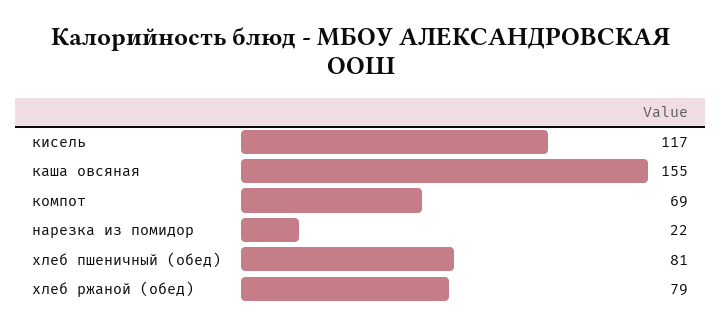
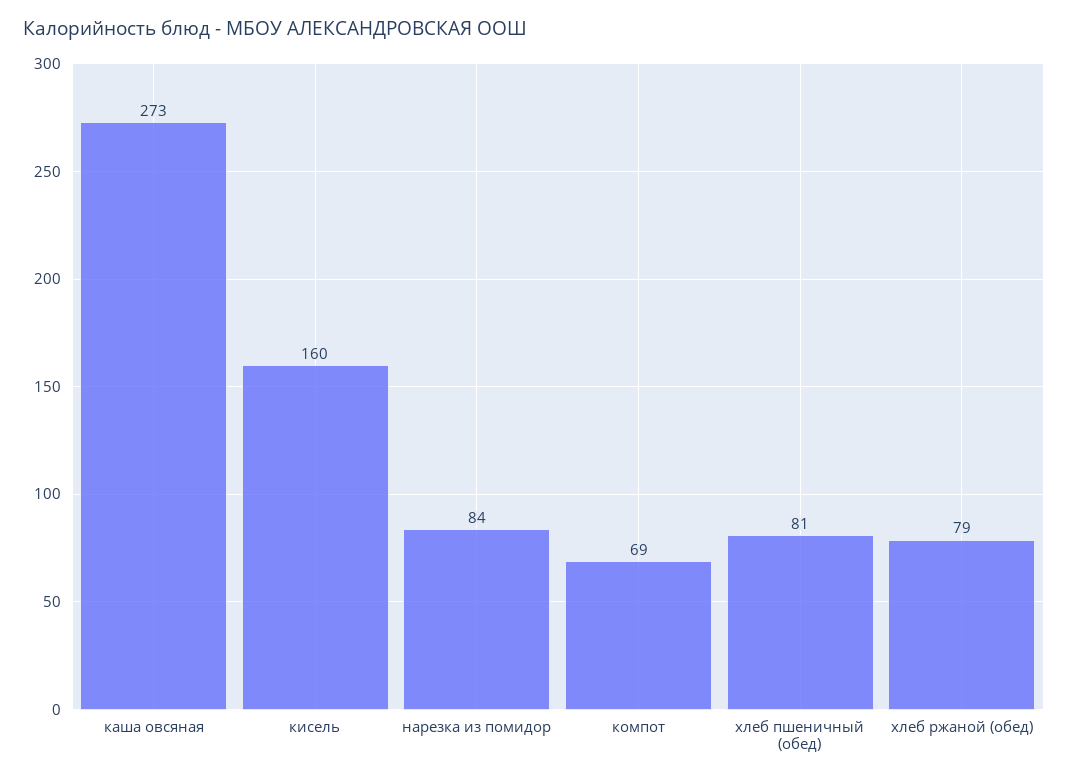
  {
-   "кисель": 117,
+   "кисель": 160,
-   "каша овсяная": 155,
+   "каша овсяная": 273,
    "компот": 69,
-   "нарезка из помидор": 22,
+   "нарезка из помидор": 84,
    "хлеб пшеничный (обед)": 81,
    "хлеб ржаной (обед)": 79
  }

